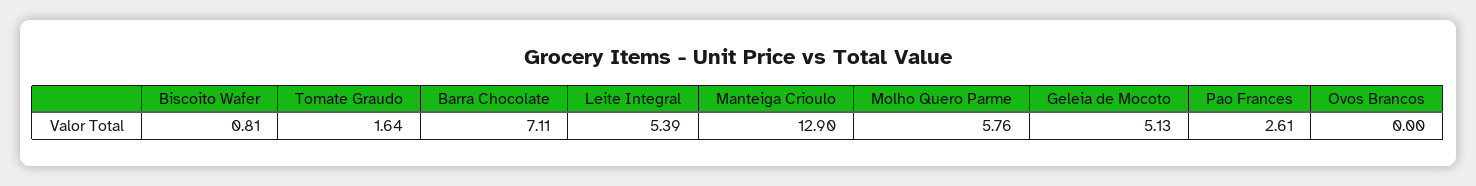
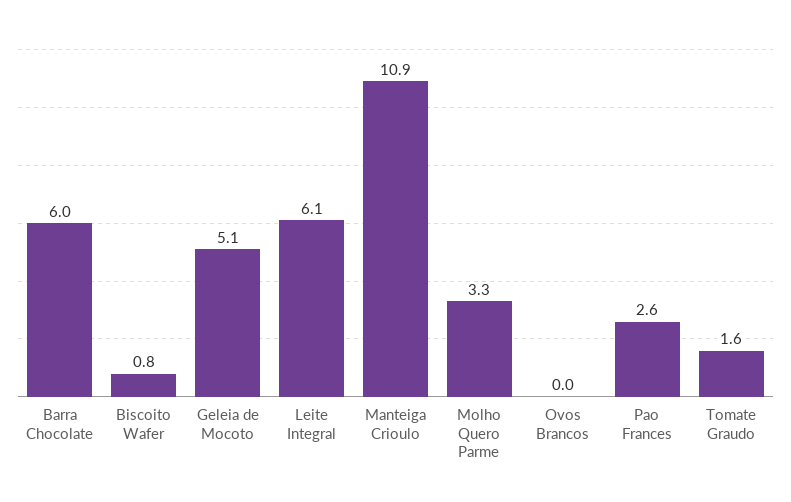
  {
    "Biscoito Wafer": 0.81,
    "Tomate Graudo": 1.64,
-   "Barra Chocolate": 7.11,
+   "Barra Chocolate": 6,
-   "Leite Integral": 5.39,
+   "Leite Integral": 6.1,
-   "Manteiga Crioulo": 12.9,
+   "Manteiga Crioulo": 10.9,
-   "Molho Quero Parme": 5.76,
+   "Molho Quero Parme": 3.3,
    "Geleia de Mocoto": 5.13,
    "Pao Frances": 2.61,
    "Ovos Brancos": 0
  }

